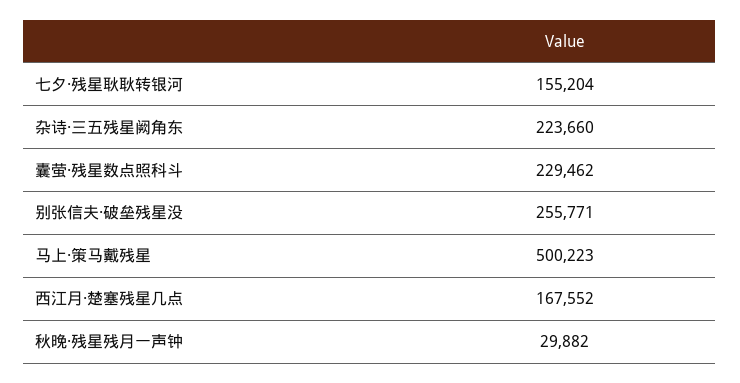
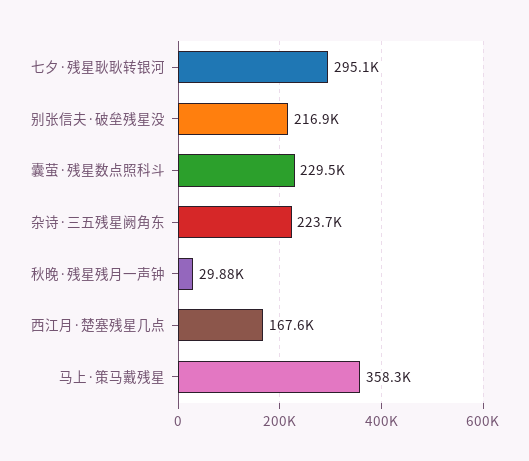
  {
-   "七夕·残星耿耿转银河": 155204,
+   "七夕·残星耿耿转银河": 295100,
    "杂诗·三五残星阙角东": 223660,
    "囊萤·残星数点照科斗": 229462,
-   "别张信夫·破垒残星没": 255771,
+   "别张信夫·破垒残星没": 216900,
-   "马上·策马戴残星": 500223,
+   "马上·策马戴残星": 358300,
    "西江月·楚塞残星几点": 167552,
    "秋晚·残星残月一声钟": 29882
  }

